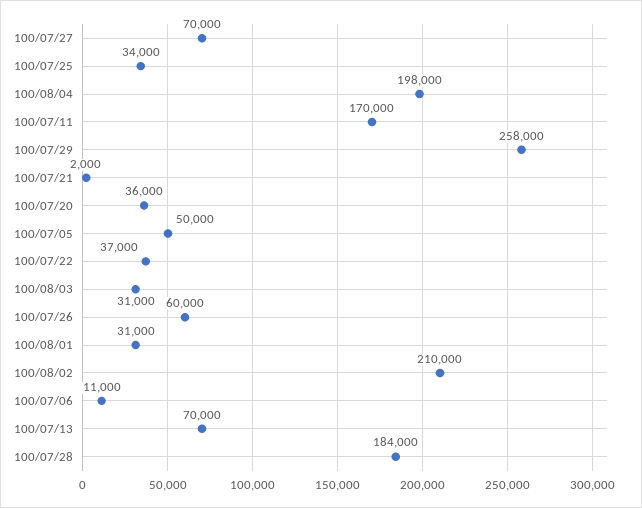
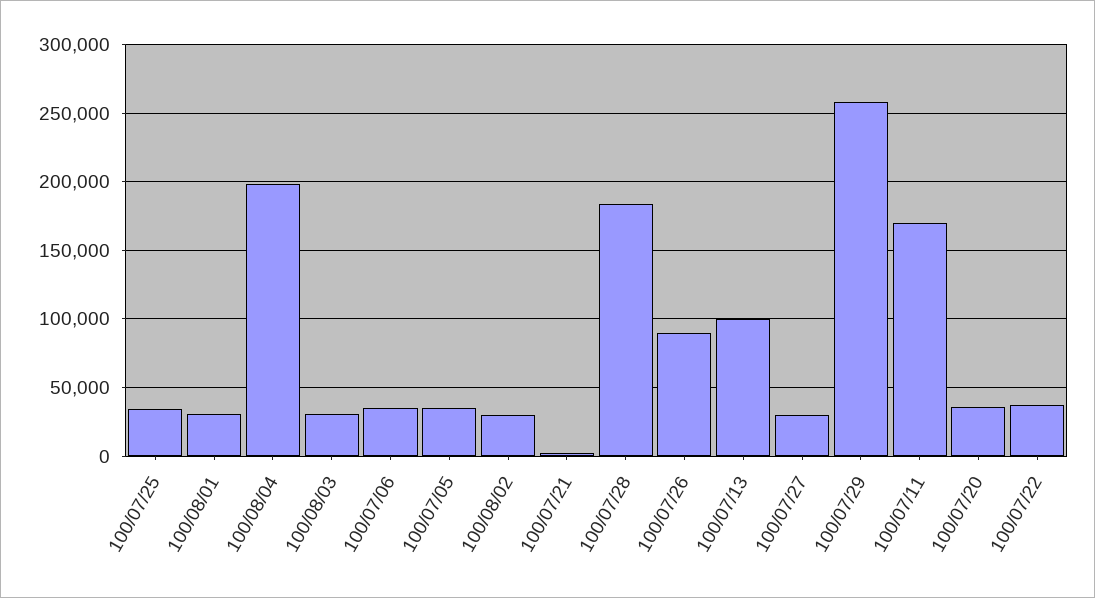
  {
-   "100/07/27": 70000,
+   "100/07/27": 30000,
    "100/07/25": 34000,
    "100/08/04": 198000,
    "100/07/11": 170000,
    "100/07/29": 258000,
    "100/07/21": 2000,
    "100/07/20": 36000,
-   "100/07/05": 50000,
+   "100/07/05": 35000,
    "100/07/22": 37000,
    "100/08/03": 31000,
-   "100/07/26": 60000,
+   "100/07/26": 90000,
    "100/08/01": 31000,
-   "100/08/02": 210000,
+   "100/08/02": 30000,
-   "100/07/06": 11000,
+   "100/07/06": 35000,
-   "100/07/13": 70000,
+   "100/07/13": 100000,
    "100/07/28": 184000
  }

